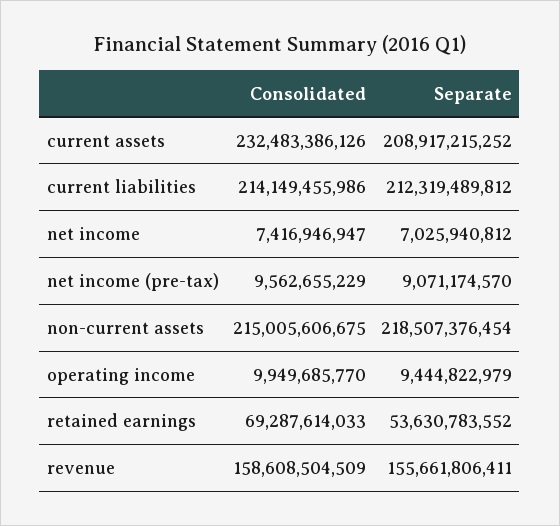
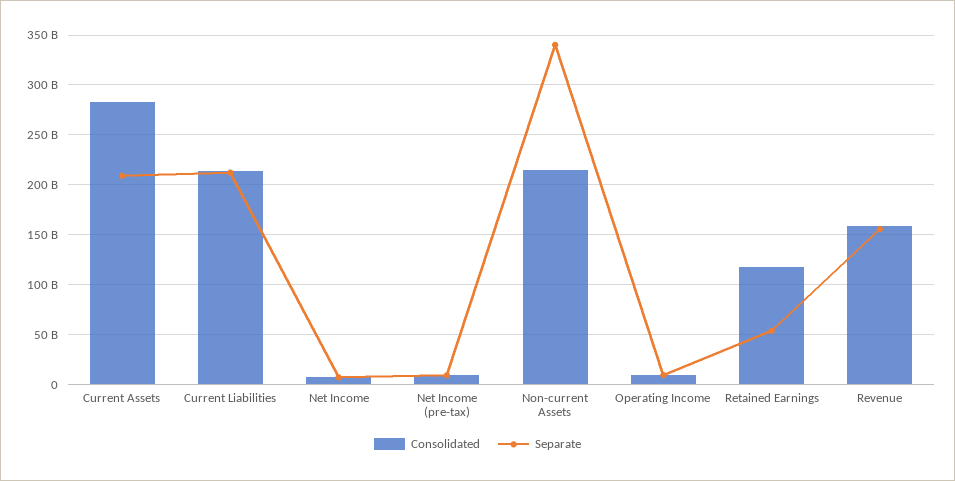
  {
    "Consolidated": {
-     "current assets": 232483386126,
+     "current assets": 280000000000,
      "current liabilities": 214149455986,
      "net income": 7416946947,
      "net income (pre-tax)": 9562655229,
      "non-current assets": 215005606675,
      "operating income": 9949685770,
-     "retained earnings": 69287614033,
+     "retained earnings": 120000000000,
      "revenue": 158608504509
    },
    "Separate": {
      "current assets": 208917215252,
      "current liabilities": 212319489812,
      "net income": 7025940812,
      "net income (pre-tax)": 9071174570,
-     "non-current assets": 218507376454,
+     "non-current assets": 340000000000,
      "operating income": 9444822979,
      "retained earnings": 53630783552,
      "revenue": 155661806411
    }
  }

